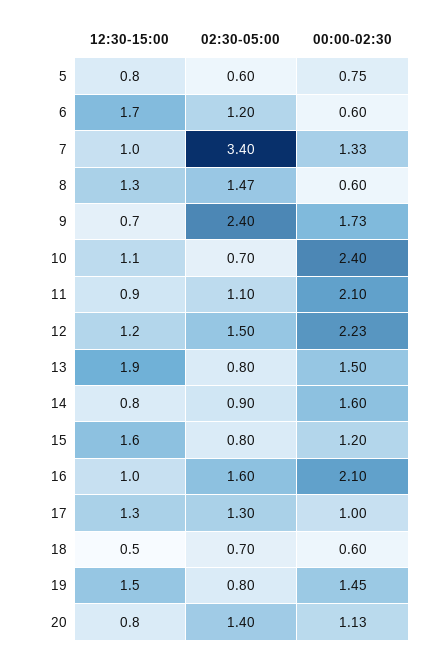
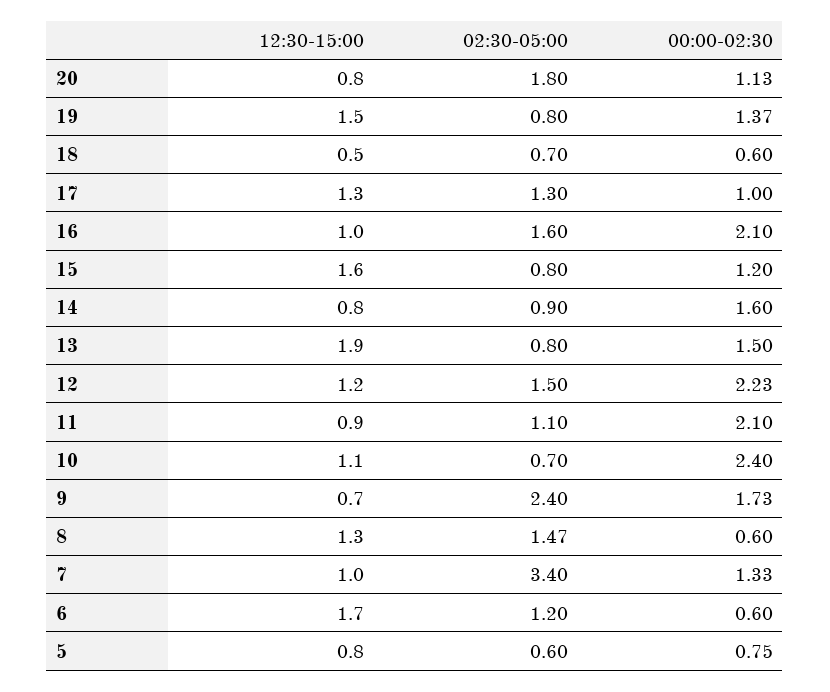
  {
    "12:30-15:00": {
      "5": 0.8,
      "6": 1.7,
      "7": 1,
      "8": 1.3,
      "9": 0.7,
      "10": 1.1,
      "11": 0.9,
      "12": 1.2,
      "13": 1.9,
      "14": 0.8,
      "15": 1.6,
      "16": 1,
      "17": 1.3,
      "18": 0.5,
      "19": 1.5,
      "20": 0.8
    },
    "02:30-05:00": {
      "5": 0.6,
      "6": 1.2,
      "7": 3.4,
      "8": 1.47,
      "9": 2.4,
      "10": 0.7,
      "11": 1.1,
      "12": 1.5,
      "13": 0.8,
      "14": 0.9,
      "15": 0.8,
      "16": 1.6,
      "17": 1.3,
      "18": 0.7,
      "19": 0.8,
-     "20": 1.4
+     "20": 1.8
    },
    "00:00-02:30": {
      "5": 0.75,
      "6": 0.6,
      "7": 1.33,
      "8": 0.6,
      "9": 1.73,
      "10": 2.4,
      "11": 2.1,
      "12": 2.23,
      "13": 1.5,
      "14": 1.6,
      "15": 1.2,
      "16": 2.1,
      "17": 1,
      "18": 0.6,
-     "19": 1.45,
+     "19": 1.37,
      "20": 1.13
    }
  }

